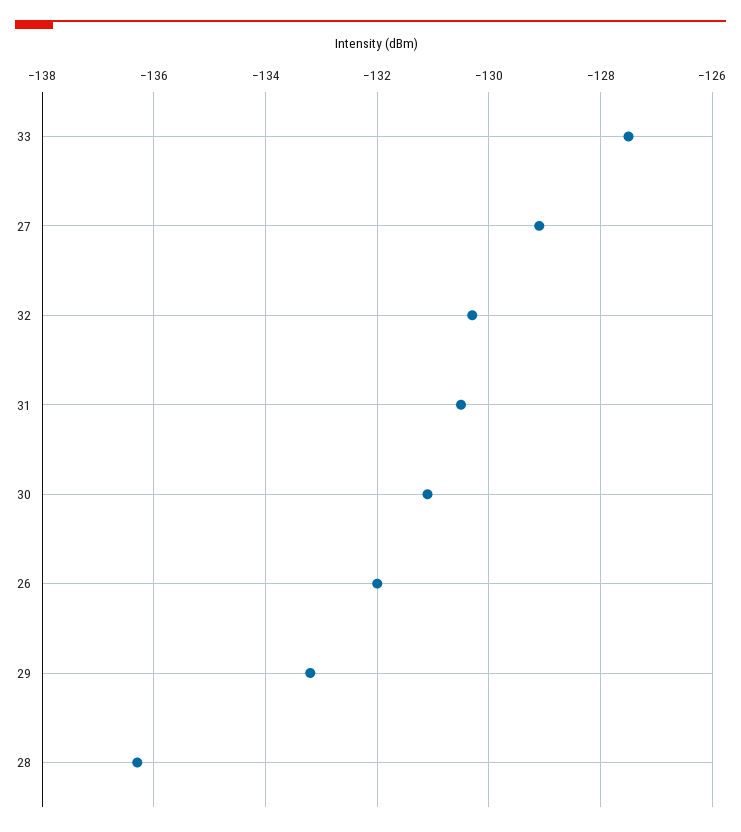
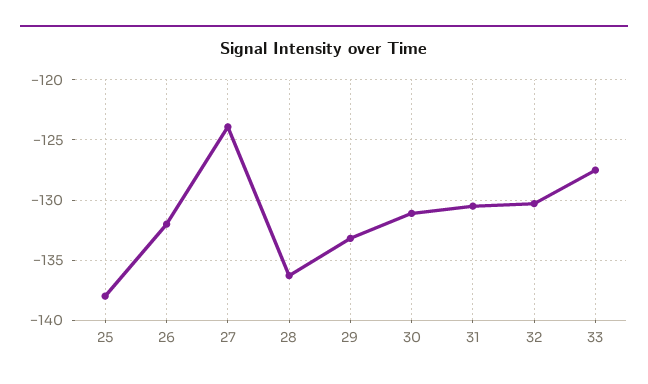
  {
    "33": -127.5,
-   "27": -129,
+   "27": -124,
    "32": -130.5,
    "31": -130.5,
    "30": -131,
    "26": -132,
    "29": -133,
-   "28": -136.5
+   "28": -136.5,
+   "25": -138
  }

